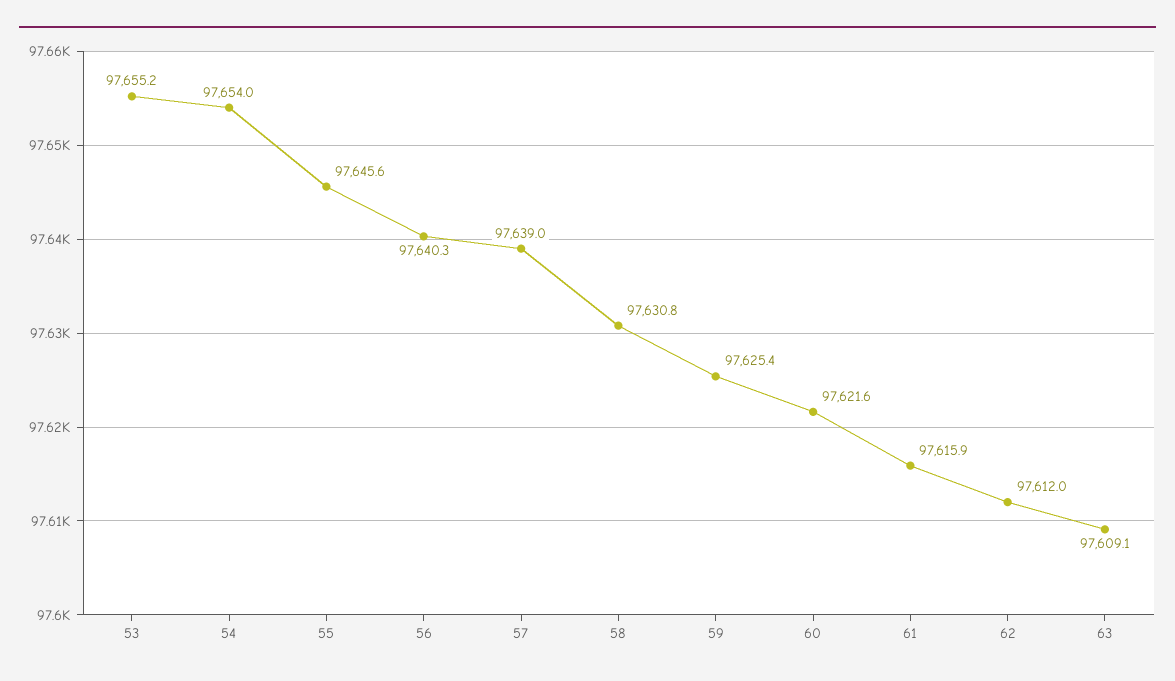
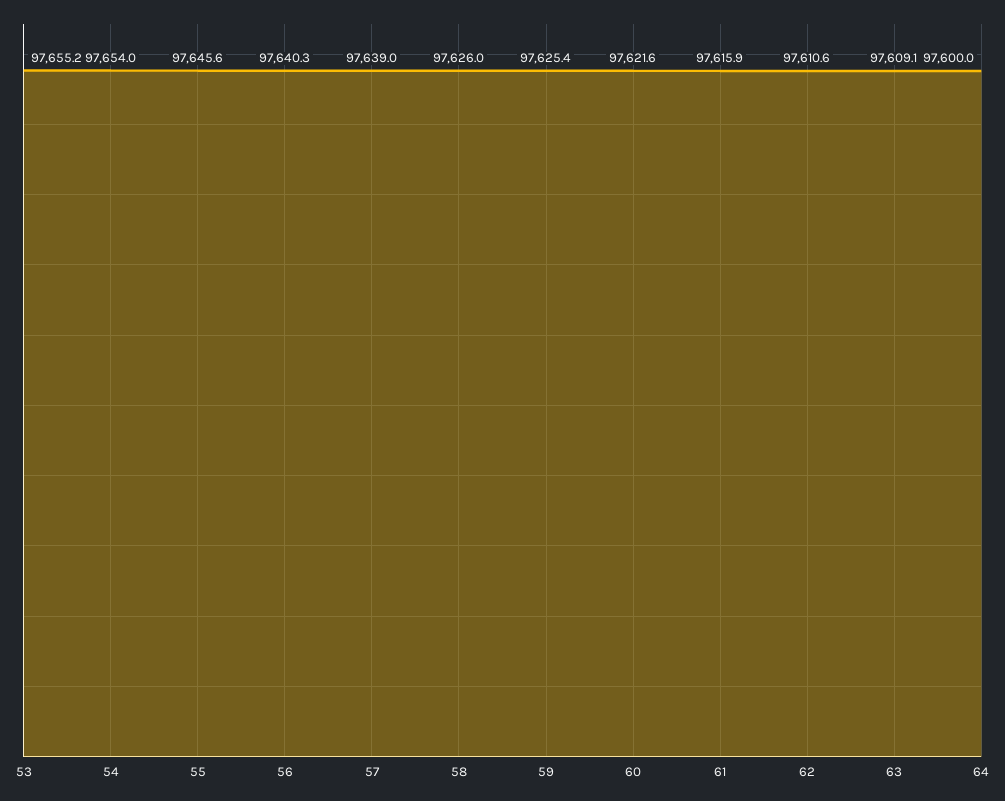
  {
    "53": 97655.2,
    "54": 97654,
    "55": 97645.6,
    "56": 97640.3,
    "57": 97639,
-   "58": 97630.8,
+   "58": 97626,
    "59": 97625.4,
    "60": 97621.6,
    "61": 97615.9,
-   "62": 97612,
+   "62": 97610.6,
-   "63": 97609.1
+   "63": 97609.1,
+   "64": 97600
  }

